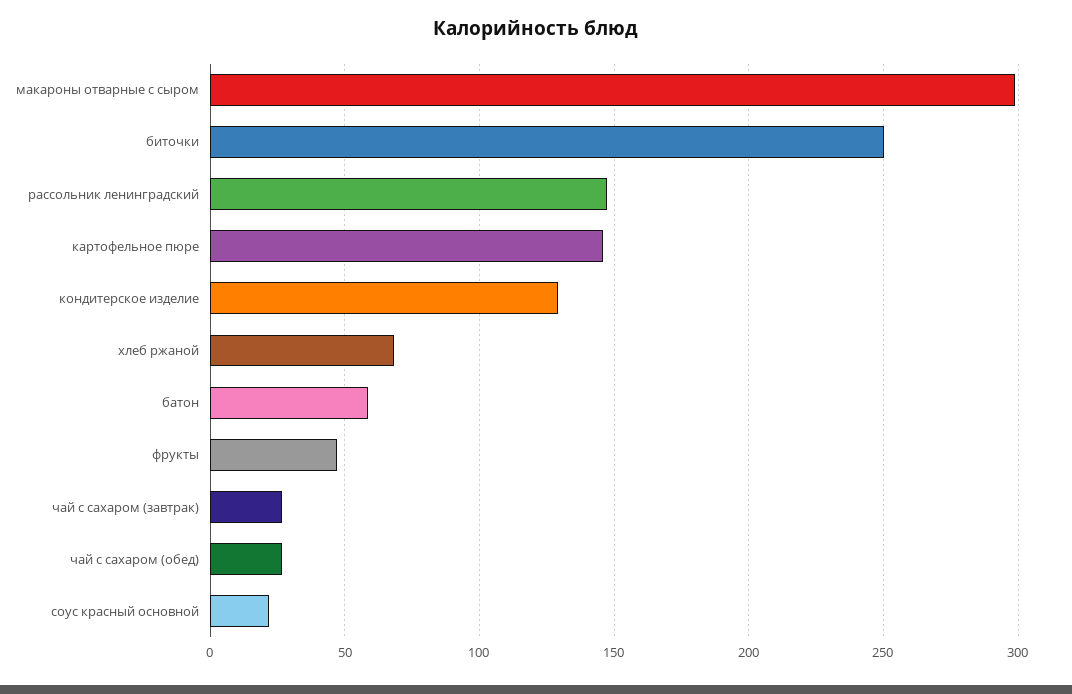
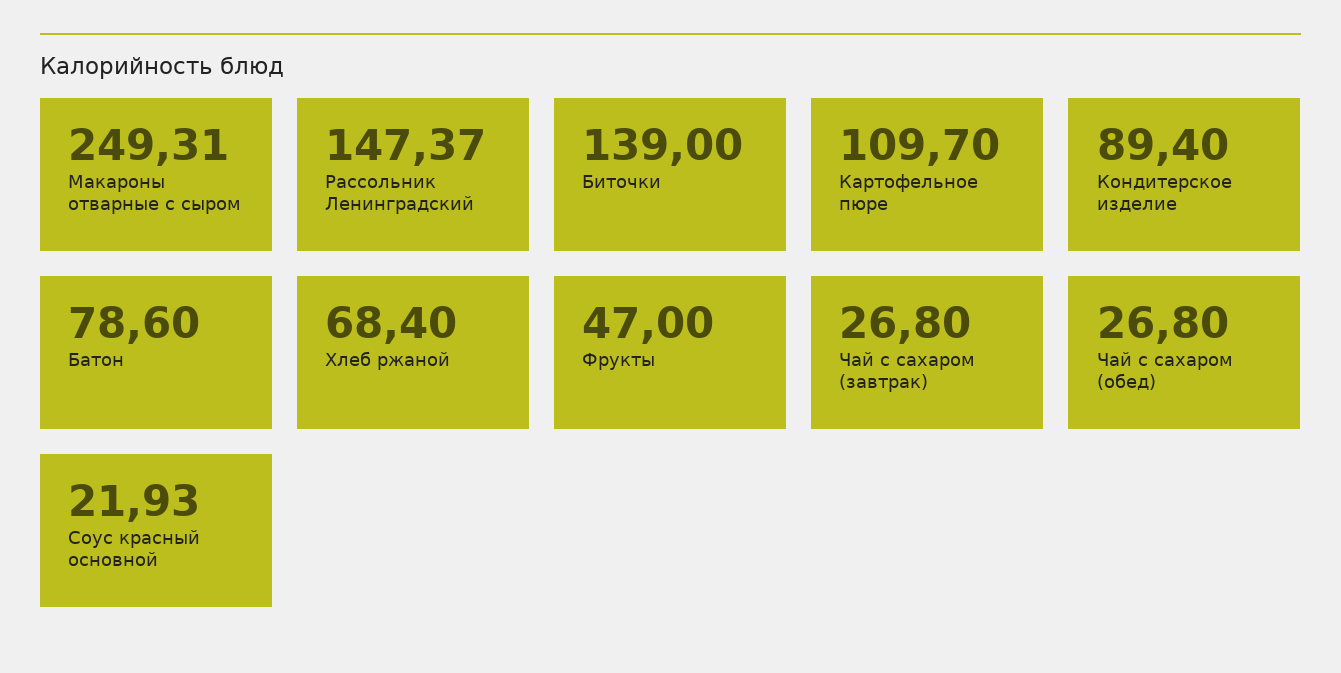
  {
-   "макароны отварные с сыром": 300,
+   "макароны отварные с сыром": 249.31,
-   "биточки": 250,
+   "биточки": 139,
    "рассольник ленинградский": 147.37,
-   "картофельное пюре": 145,
+   "картофельное пюре": 109.7,
-   "кондитерское изделие": 130,
+   "кондитерское изделие": 89.4,
    "хлеб ржаной": 68.4,
-   "батон": 60,
+   "батон": 78.6,
    "фрукты": 47,
    "чай с сахаром (завтрак)": 26.8,
    "чай с сахаром (обед)": 26.8,
    "соус красный основной": 21.93
  }

